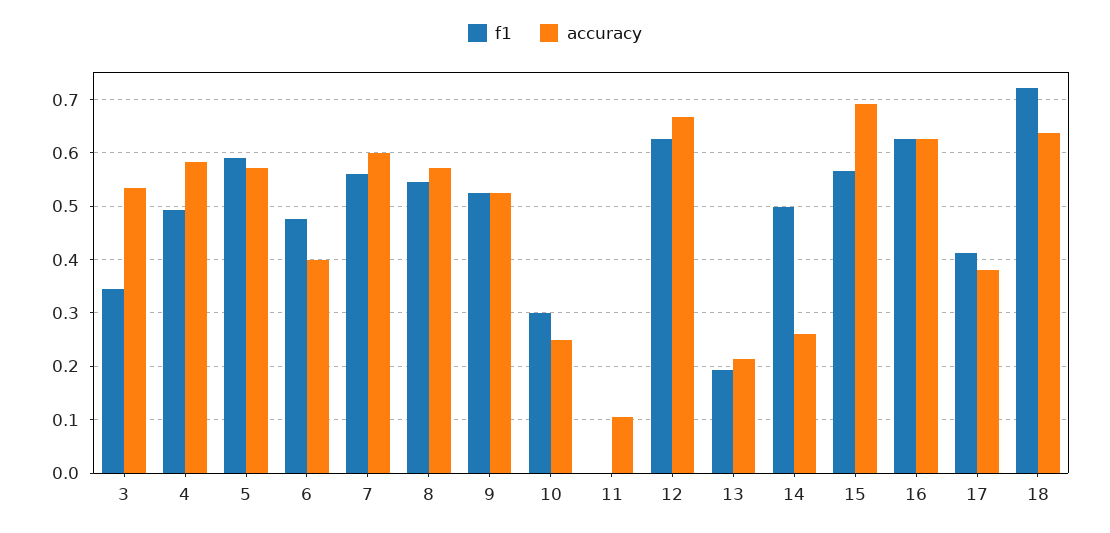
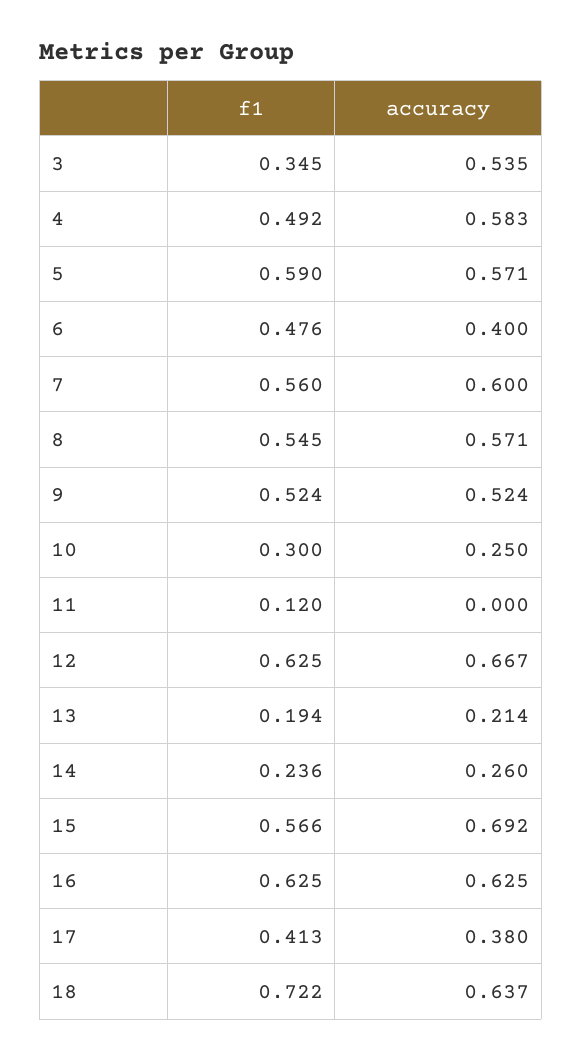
  {
    "f1": {
      "3": 0.345,
      "4": 0.492,
      "5": 0.59,
      "6": 0.476,
      "7": 0.56,
      "8": 0.545,
      "9": 0.524,
      "10": 0.3,
-     "11": 0,
+     "11": 0.12,
      "12": 0.625,
      "13": 0.194,
-     "14": 0.5,
+     "14": 0.236,
      "15": 0.566,
      "16": 0.625,
      "17": 0.413,
      "18": 0.722
    },
    "accuracy": {
      "3": 0.535,
      "4": 0.583,
      "5": 0.571,
      "6": 0.4,
      "7": 0.6,
      "8": 0.571,
      "9": 0.524,
      "10": 0.25,
-     "11": 0.1,
+     "11": 0,
      "12": 0.667,
      "13": 0.214,
      "14": 0.26,
      "15": 0.692,
      "16": 0.625,
      "17": 0.38,
      "18": 0.637
    }
  }

